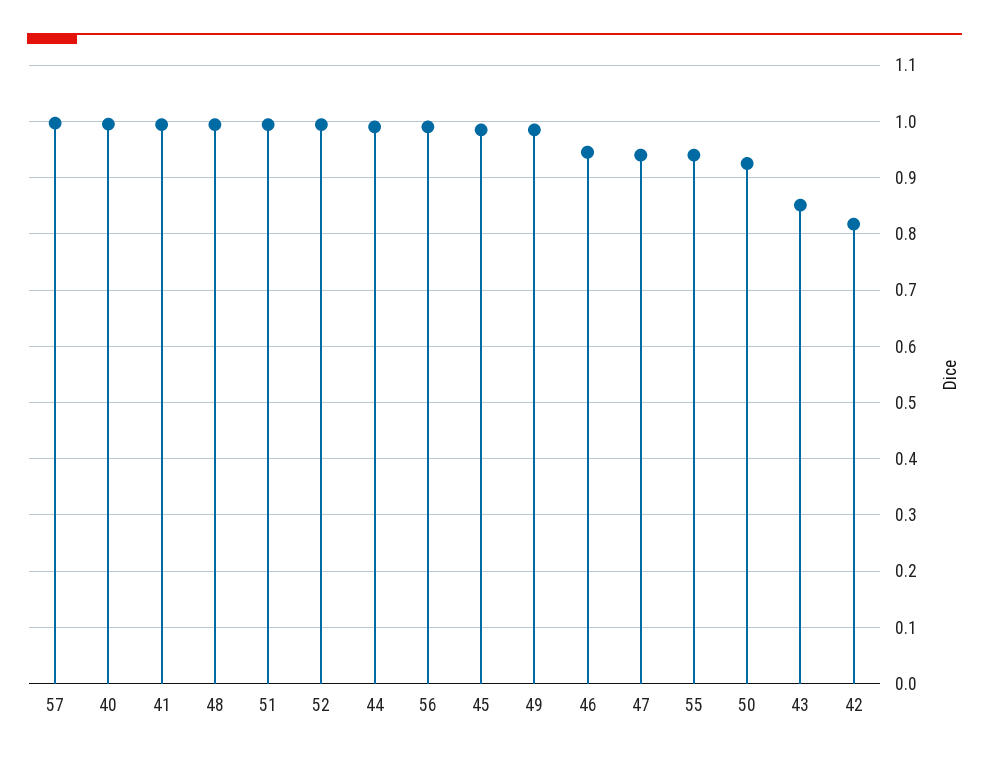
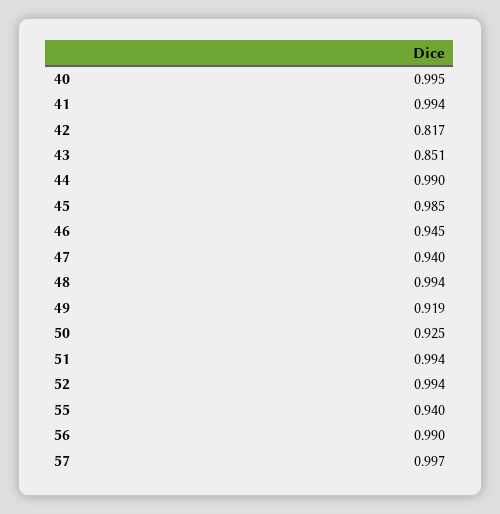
  {
    "57": 0.997,
    "40": 0.995,
    "41": 0.994,
    "48": 0.994,
    "51": 0.994,
    "52": 0.994,
    "44": 0.99,
    "56": 0.99,
    "45": 0.985,
-   "49": 0.98,
+   "49": 0.919,
    "46": 0.945,
    "47": 0.94,
    "55": 0.94,
    "50": 0.925,
    "43": 0.851,
    "42": 0.817
  }

